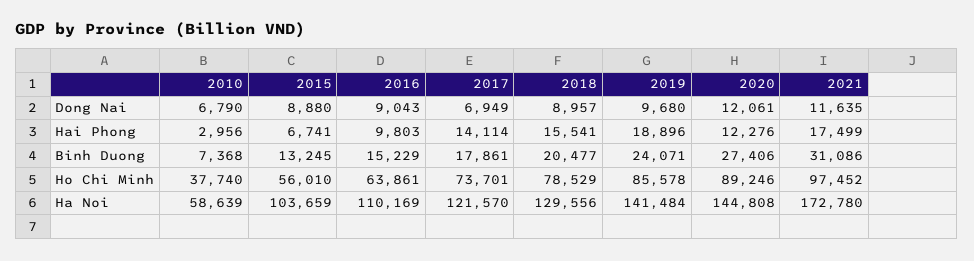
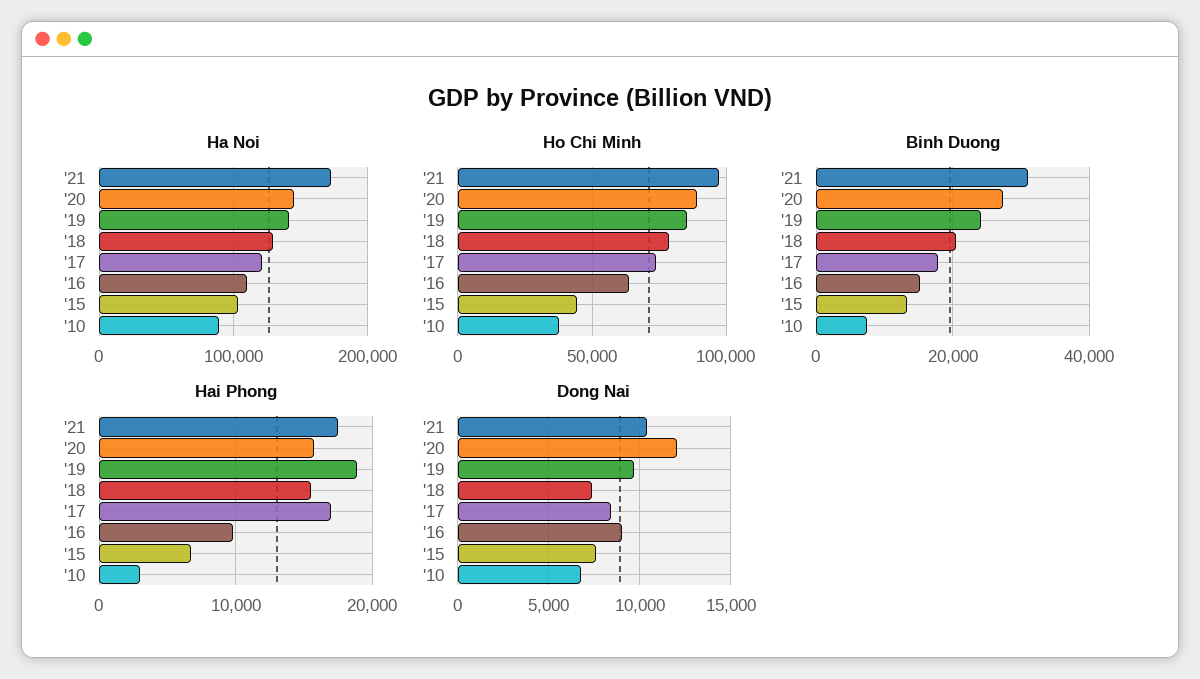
  {
    "Dong Nai": {
      "2010": 6790,
-     "2015": 8880,
+     "2015": 7500,
      "2016": 9043,
-     "2017": 6949,
+     "2017": 8500,
-     "2018": 8957,
+     "2018": 7500,
      "2019": 9680,
      "2020": 12061,
-     "2021": 11635
+     "2021": 10500
    },
    "Hai Phong": {
      "2010": 2956,
      "2015": 6741,
      "2016": 9803,
-     "2017": 14114,
+     "2017": 17000,
      "2018": 15541,
      "2019": 18896,
-     "2020": 12276,
+     "2020": 16000,
      "2021": 17499
    },
    "Binh Duong": {
      "2010": 7368,
      "2015": 13245,
      "2016": 15229,
      "2017": 17861,
      "2018": 20477,
      "2019": 24071,
      "2020": 27406,
      "2021": 31086
    },
    "Ho Chi Minh": {
      "2010": 37740,
-     "2015": 56010,
+     "2015": 45000,
      "2016": 63861,
      "2017": 73701,
      "2018": 78529,
      "2019": 85578,
      "2020": 89246,
      "2021": 97452
    },
    "Ha Noi": {
-     "2010": 58639,
+     "2010": 90000,
      "2015": 103659,
      "2016": 110169,
      "2017": 121570,
      "2018": 129556,
      "2019": 141484,
      "2020": 144808,
      "2021": 172780
    }
  }

